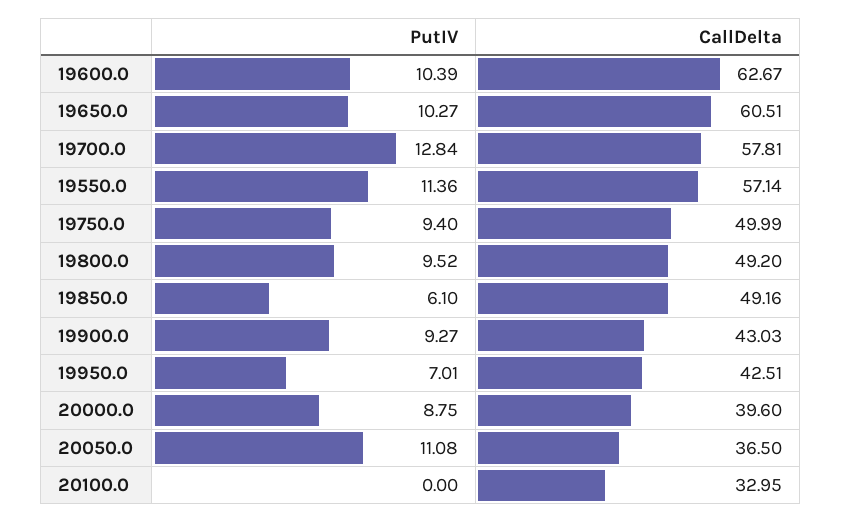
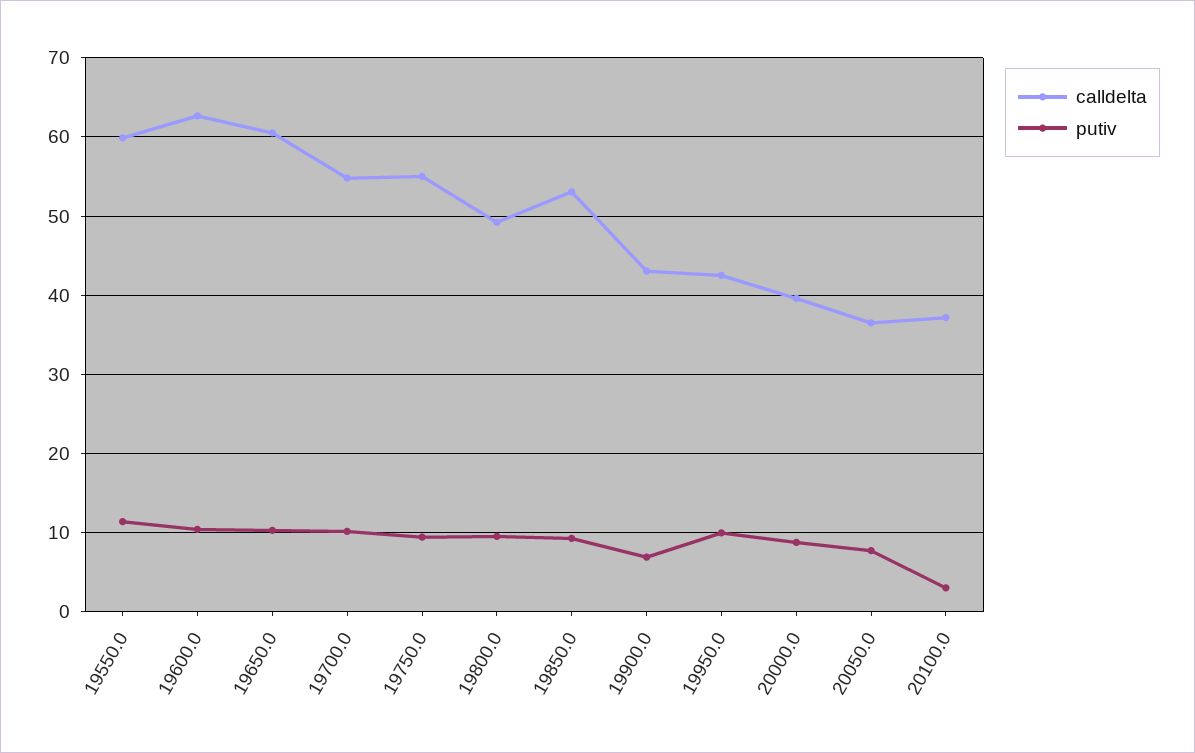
  {
    "PutIV": {
      "19600.0": 10.39,
      "19650.0": 10.27,
-     "19700.0": 12.84,
+     "19700.0": 10,
      "19550.0": 11.36,
      "19750.0": 9.4,
      "19800.0": 9.52,
-     "19850.0": 6.1,
+     "19850.0": 9,
-     "19900.0": 9.27,
+     "19900.0": 7,
-     "19950.0": 7.01,
+     "19950.0": 10,
      "20000.0": 8.75,
-     "20050.0": 11.08,
+     "20050.0": 8,
-     "20100.0": 0
+     "20100.0": 3
    },
    "CallDelta": {
      "19600.0": 62.67,
      "19650.0": 60.51,
-     "19700.0": 57.81,
+     "19700.0": 55,
-     "19550.0": 57.14,
+     "19550.0": 60,
-     "19750.0": 49.99,
+     "19750.0": 55,
      "19800.0": 49.2,
-     "19850.0": 49.16,
+     "19850.0": 53,
      "19900.0": 43.03,
      "19950.0": 42.51,
      "20000.0": 39.6,
      "20050.0": 36.5,
-     "20100.0": 32.95
+     "20100.0": 37
    }
  }

